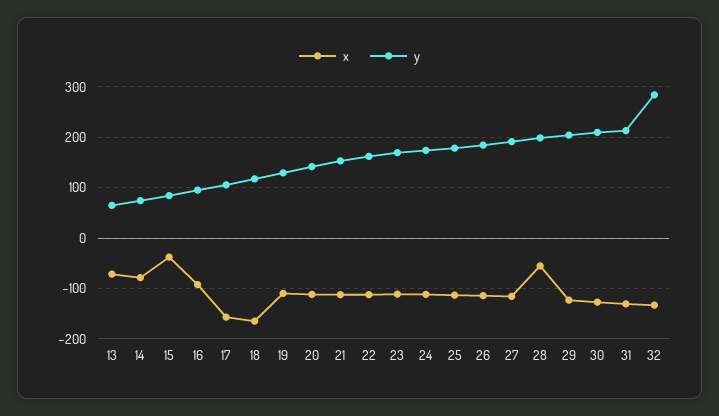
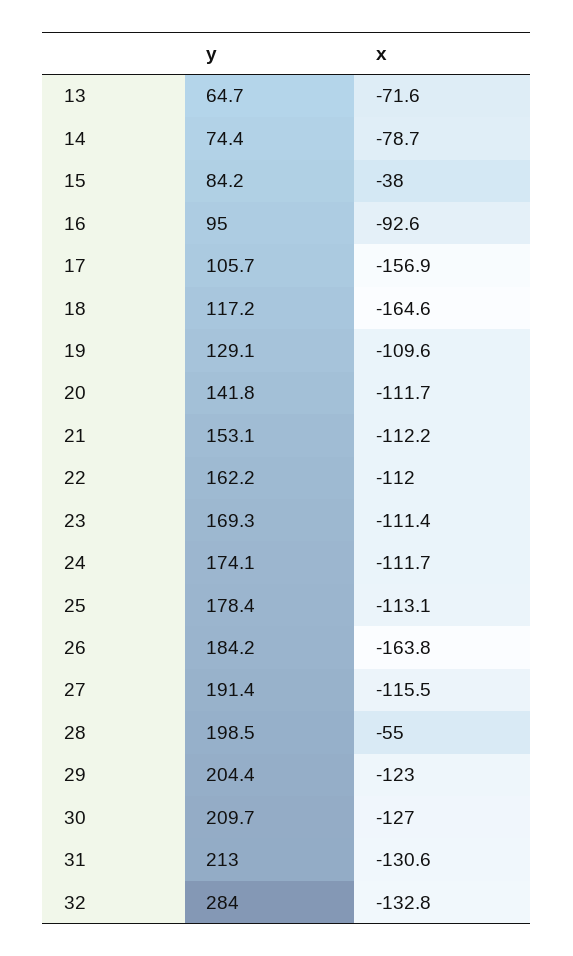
  {
    "x": {
      "13": -71.6,
      "14": -78.7,
      "15": -38,
      "16": -92.6,
      "17": -156.9,
      "18": -164.6,
      "19": -109.6,
      "20": -111.7,
      "21": -112.2,
      "22": -112,
      "23": -111.4,
      "24": -111.7,
      "25": -113.1,
-     "26": -120,
+     "26": -163.8,
      "27": -115.5,
      "28": -55,
      "29": -123,
      "30": -127,
      "31": -130.6,
      "32": -132.8
    },
    "y": {
      "13": 64.7,
      "14": 74.4,
      "15": 84.2,
      "16": 95,
      "17": 105.7,
      "18": 117.2,
      "19": 129.1,
      "20": 141.8,
      "21": 153.1,
      "22": 162.2,
      "23": 169.3,
      "24": 174.1,
      "25": 178.4,
      "26": 184.2,
      "27": 191.4,
      "28": 198.5,
      "29": 204.4,
      "30": 209.7,
      "31": 213,
      "32": 284
    }
  }

